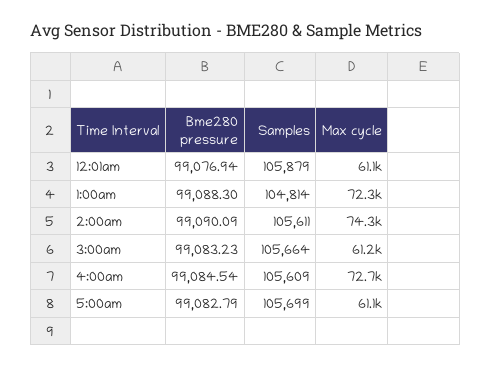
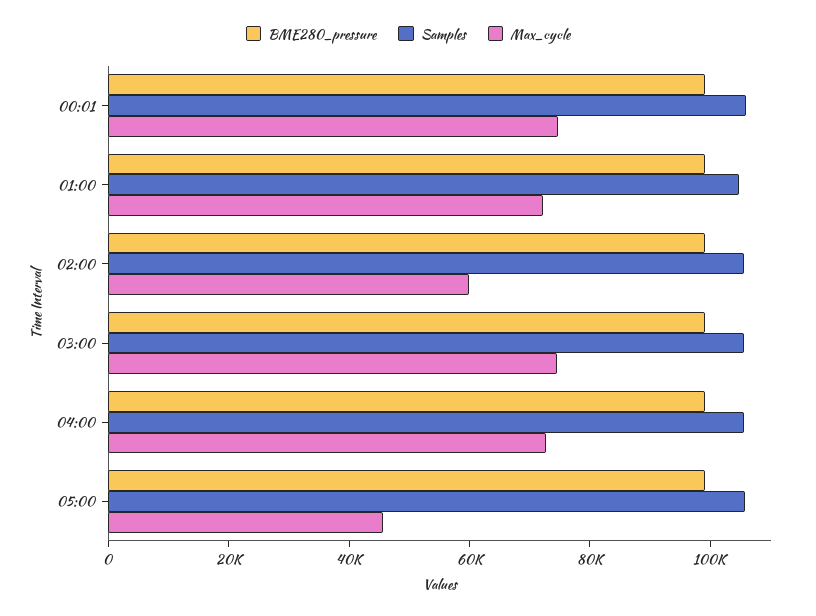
  {
    "Bme280 pressure": {
      "12:01am": 99076.94,
      "1:00am": 99088.3,
      "2:00am": 99090.09,
      "3:00am": 99083.23,
      "4:00am": 99084.54,
      "5:00am": 99082.79
    },
    "Samples": {
      "12:01am": 105879,
      "1:00am": 104814,
      "2:00am": 105611,
      "3:00am": 105664,
      "4:00am": 105609,
      "5:00am": 105699
    },
    "Max cycle": {
-     "12:01am": 61100,
+     "12:01am": 75000,
      "1:00am": 72300,
-     "2:00am": 74300,
+     "2:00am": 60000,
-     "3:00am": 61200,
+     "3:00am": 75000,
      "4:00am": 72700,
-     "5:00am": 61100
+     "5:00am": 45000
    }
  }

